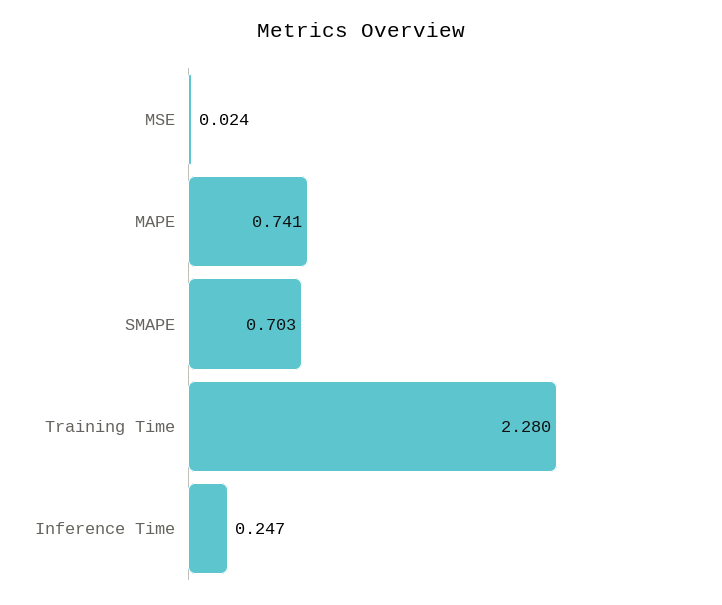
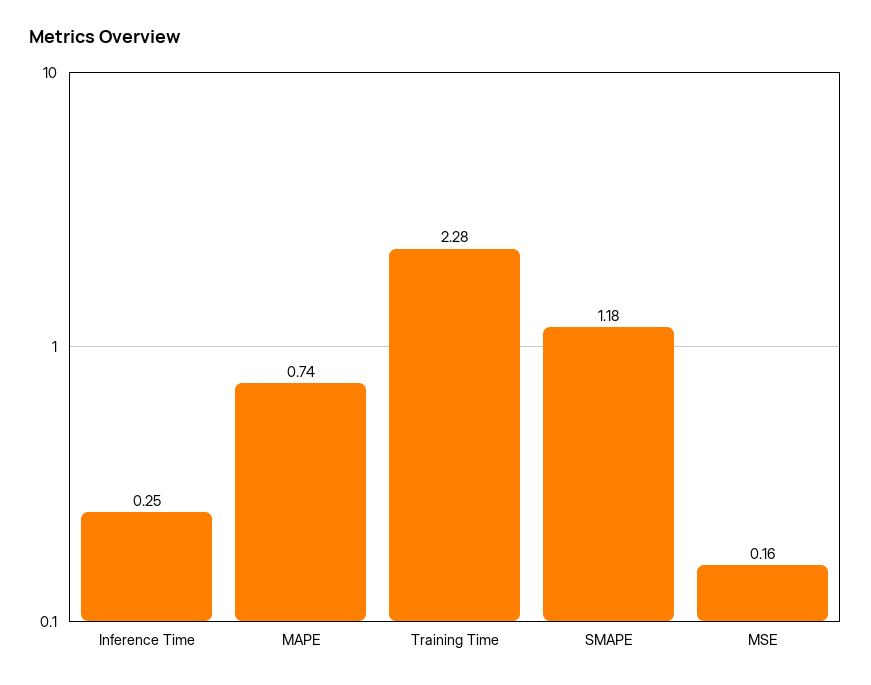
  {
-   "MSE": 0.024,
+   "MSE": 0.16,
    "MAPE": 0.741,
-   "SMAPE": 0.703,
+   "SMAPE": 1.18,
    "Training Time": 2.28,
    "Inference Time": 0.247
  }

